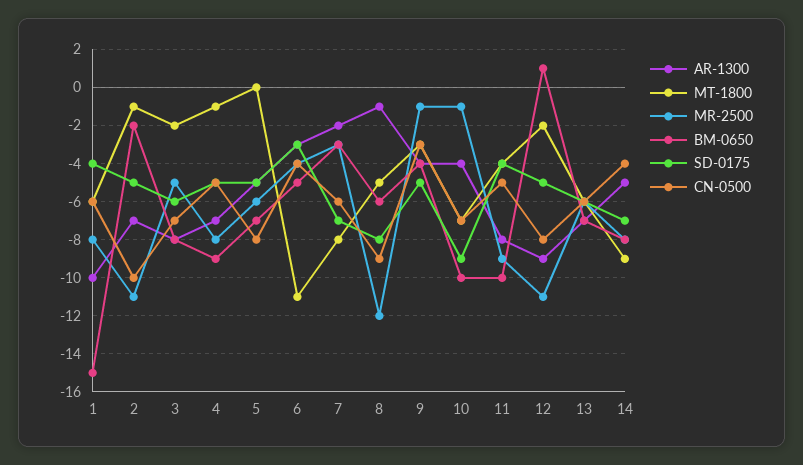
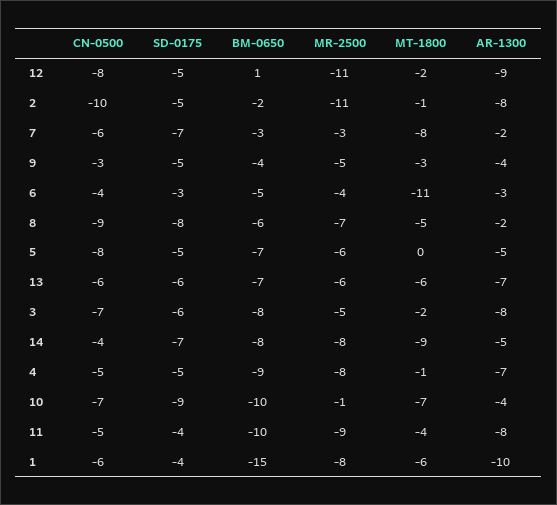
  {
    "AR-1300": {
      "1": -10,
-     "2": -7,
+     "2": -8,
      "3": -8,
      "4": -7,
      "5": -5,
      "6": -3,
      "7": -2,
-     "8": -1,
+     "8": -2,
      "9": -4,
      "10": -4,
      "11": -8,
      "12": -9,
      "13": -7,
      "14": -5
    },
    "MT-1800": {
      "1": -6,
      "2": -1,
      "3": -2,
      "4": -1,
      "5": 0,
      "6": -11,
      "7": -8,
      "8": -5,
      "9": -3,
      "10": -7,
      "11": -4,
      "12": -2,
      "13": -6,
      "14": -9
    },
    "MR-2500": {
      "1": -8,
      "2": -11,
      "3": -5,
      "4": -8,
      "5": -6,
      "6": -4,
      "7": -3,
-     "8": -12,
+     "8": -7,
-     "9": -1,
+     "9": -5,
      "10": -1,
      "11": -9,
      "12": -11,
      "13": -6,
      "14": -8
    },
    "BM-0650": {
      "1": -15,
      "2": -2,
      "3": -8,
      "4": -9,
      "5": -7,
      "6": -5,
      "7": -3,
      "8": -6,
      "9": -4,
      "10": -10,
      "11": -10,
      "12": 1,
      "13": -7,
      "14": -8
    },
    "SD-0175": {
      "1": -4,
      "2": -5,
      "3": -6,
      "4": -5,
      "5": -5,
      "6": -3,
      "7": -7,
      "8": -8,
      "9": -5,
      "10": -9,
      "11": -4,
      "12": -5,
      "13": -6,
      "14": -7
    },
    "CN-0500": {
      "1": -6,
      "2": -10,
      "3": -7,
      "4": -5,
      "5": -8,
      "6": -4,
      "7": -6,
      "8": -9,
      "9": -3,
      "10": -7,
      "11": -5,
      "12": -8,
      "13": -6,
      "14": -4
    }
  }

